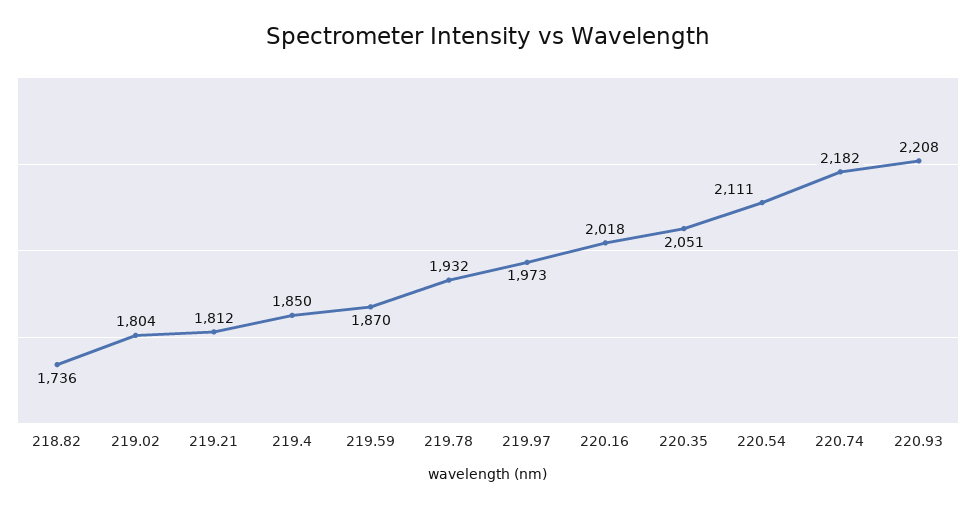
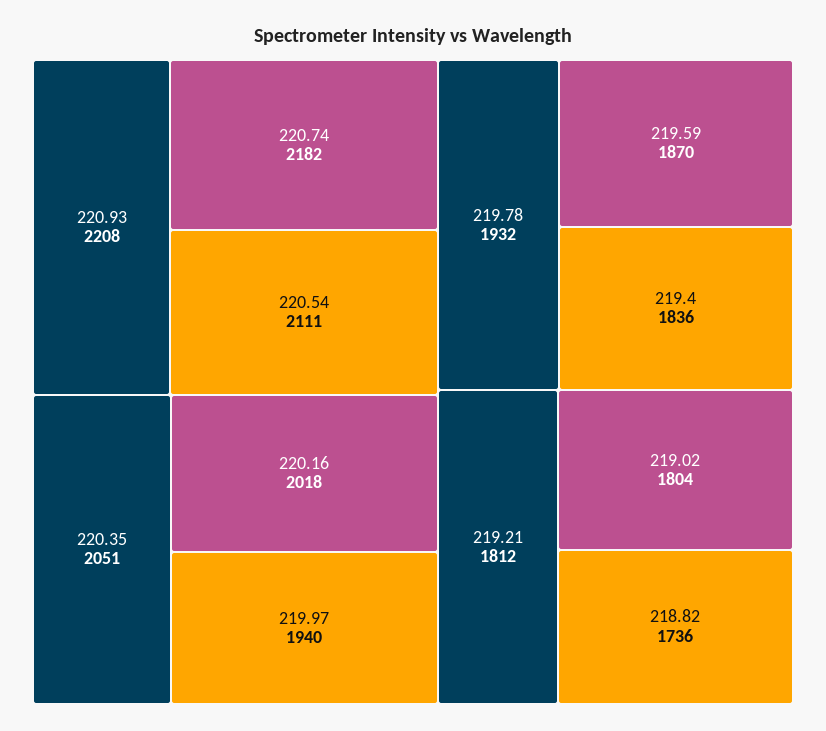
  {
    "218.82": 1736,
    "219.02": 1804,
    "219.21": 1812,
-   "219.4": 1850,
+   "219.4": 1836,
    "219.59": 1870,
    "219.78": 1932,
-   "219.97": 1973,
+   "219.97": 1940,
    "220.16": 2018,
    "220.35": 2051,
    "220.54": 2111,
    "220.74": 2182,
    "220.93": 2208
  }

